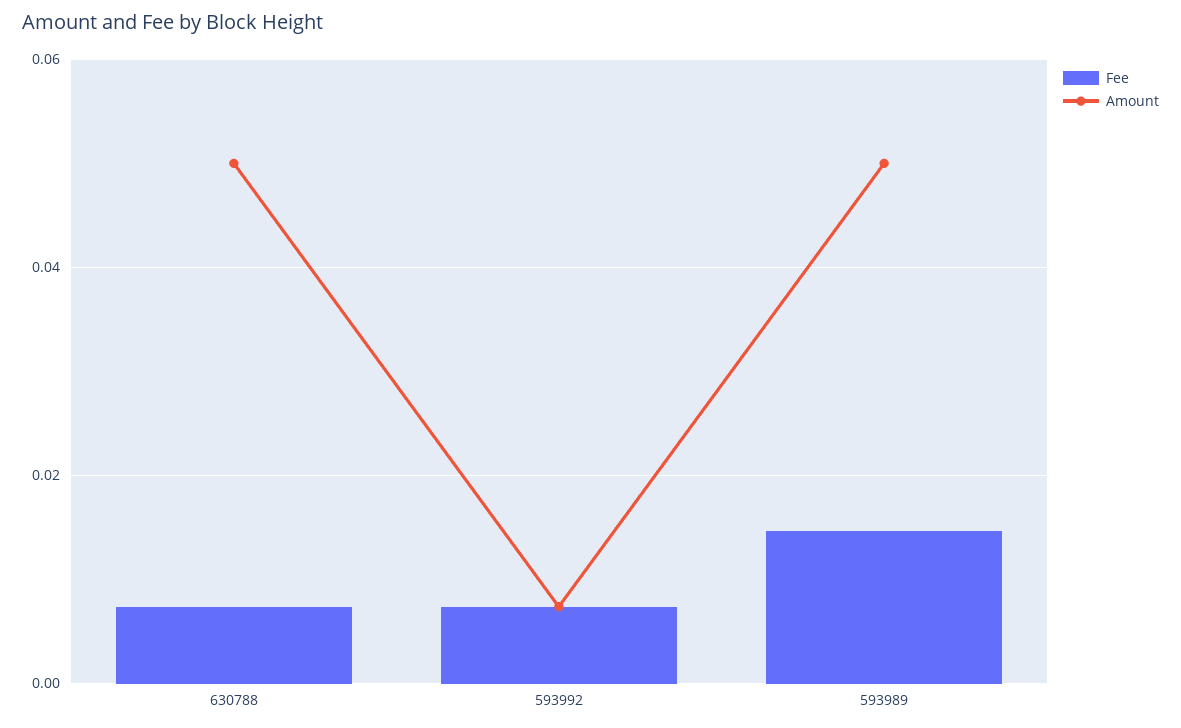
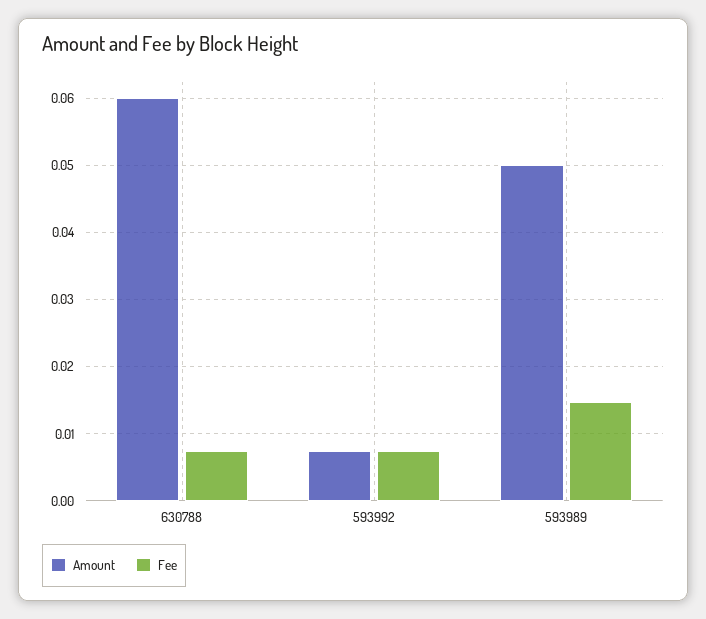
  {
    "Fee": {
      "630788": 0.007,
      "593992": 0.007,
      "593989": 0.015
    },
    "Amount": {
-     "630788": 0.05,
+     "630788": 0.06,
      "593992": 0.007,
      "593989": 0.05
    }
  }

